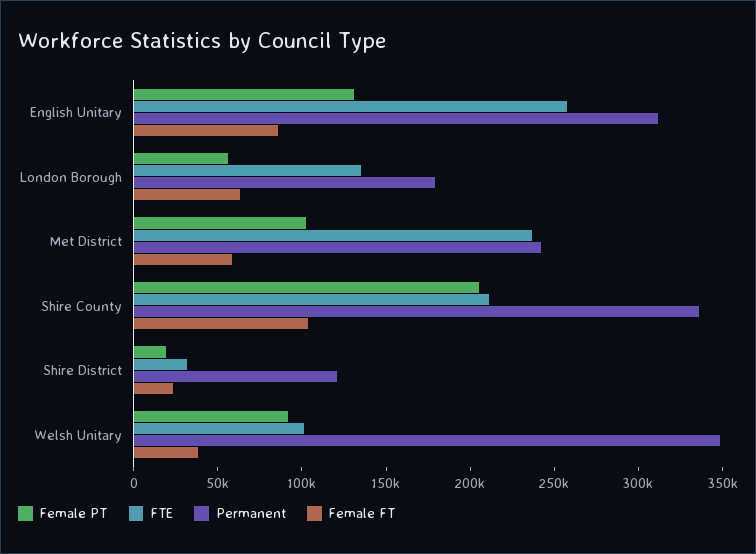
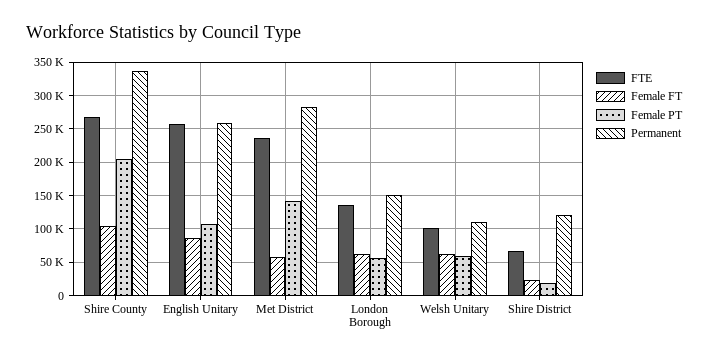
  {
    "Female PT": {
-     "English Unitary": 130000,
+     "English Unitary": 110000,
      "London Borough": 60000,
-     "Met District": 100000,
+     "Met District": 140000,
      "Shire County": 210000,
      "Shire District": 20000,
-     "Welsh Unitary": 90000
+     "Welsh Unitary": 60000
    },
    "FTE": {
      "English Unitary": 260000,
      "London Borough": 140000,
      "Met District": 240000,
-     "Shire County": 210000,
+     "Shire County": 270000,
-     "Shire District": 30000,
+     "Shire District": 70000,
      "Welsh Unitary": 100000
    },
    "Permanent": {
-     "English Unitary": 310000,
+     "English Unitary": 260000,
-     "London Borough": 180000,
+     "London Borough": 150000,
-     "Met District": 240000,
+     "Met District": 280000,
      "Shire County": 340000,
      "Shire District": 120000,
-     "Welsh Unitary": 350000
+     "Welsh Unitary": 110000
    },
    "Female FT": {
      "English Unitary": 90000,
      "London Borough": 60000,
      "Met District": 60000,
      "Shire County": 100000,
      "Shire District": 20000,
-     "Welsh Unitary": 40000
+     "Welsh Unitary": 60000
    }
  }

